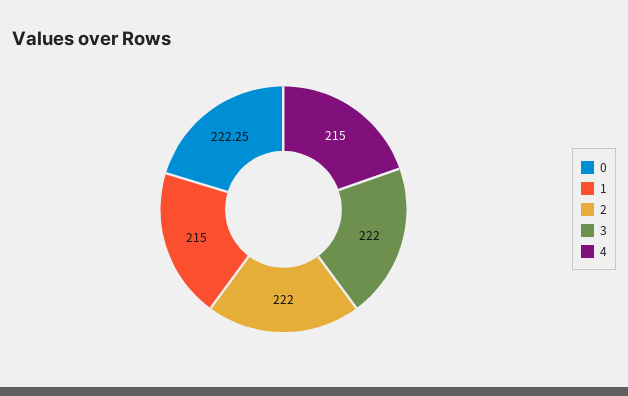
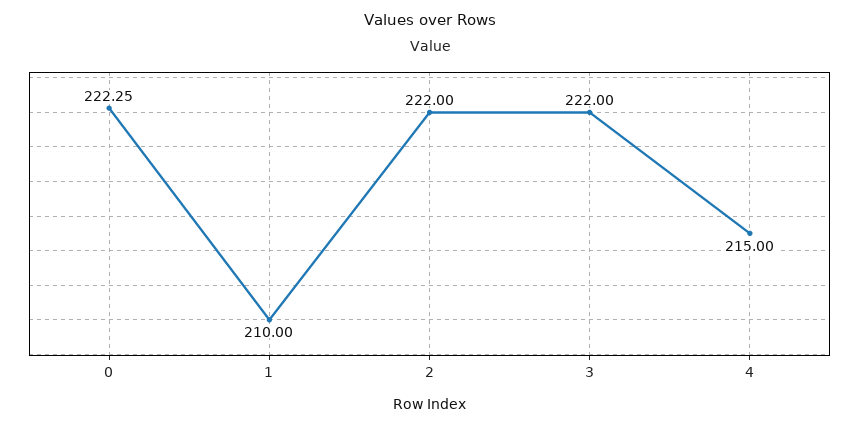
  {
    "0": 222.25,
-   "1": 215,
+   "1": 210,
    "2": 222,
    "3": 222,
    "4": 215
  }

